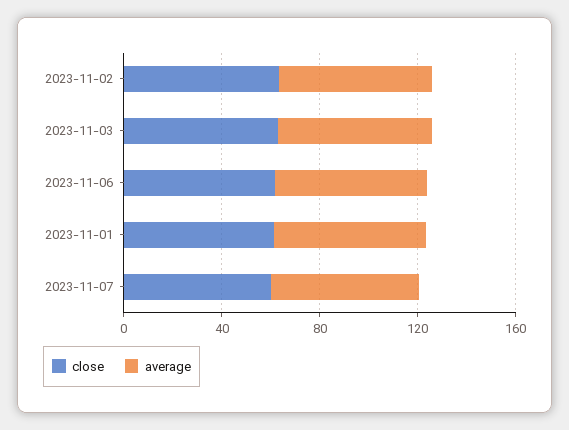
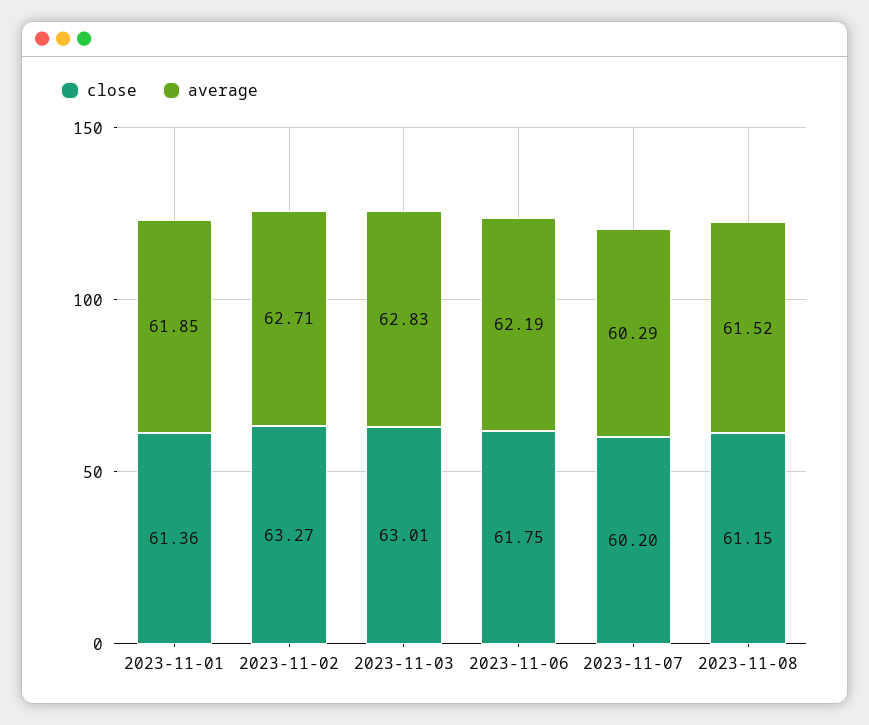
  {
    "close": {
      "2023-11-02": 63.27,
      "2023-11-03": 63.01,
      "2023-11-06": 61.75,
      "2023-11-01": 61.36,
-     "2023-11-07": 60.2
+     "2023-11-07": 60.2,
+     "2023-11-08": 61.15
    },
    "average": {
      "2023-11-02": 62.71,
      "2023-11-03": 62.83,
      "2023-11-06": 62.19,
      "2023-11-01": 61.85,
-     "2023-11-07": 60.29
+     "2023-11-07": 60.29,
+     "2023-11-08": 61.52
    }
  }

